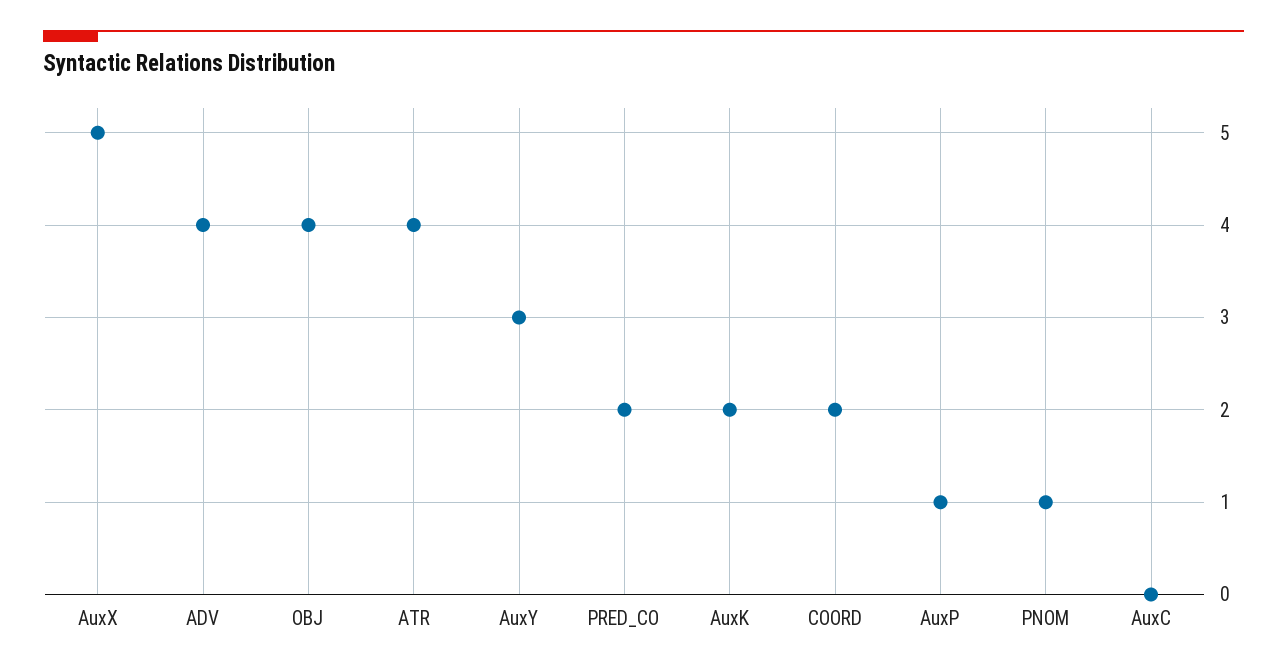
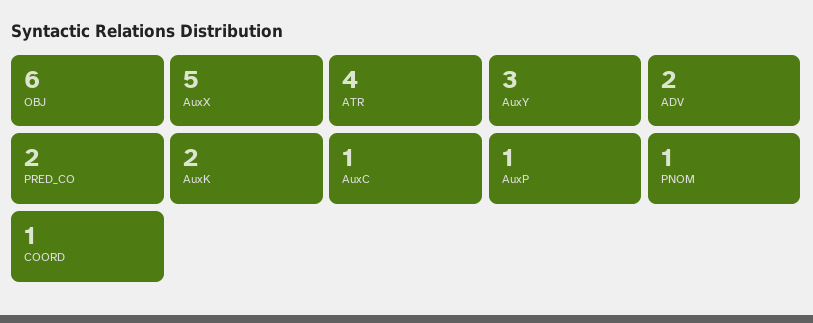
  {
    "AuxX": 5,
-   "ADV": 4,
+   "ADV": 2,
-   "OBJ": 4,
+   "OBJ": 6,
    "ATR": 4,
    "AuxY": 3,
    "PRED_CO": 2,
    "AuxK": 2,
-   "COORD": 2,
+   "COORD": 1,
    "AuxP": 1,
    "PNOM": 1,
-   "AuxC": 0
+   "AuxC": 1
  }

